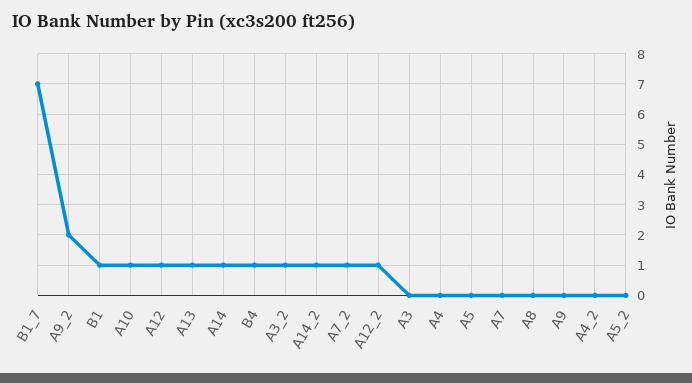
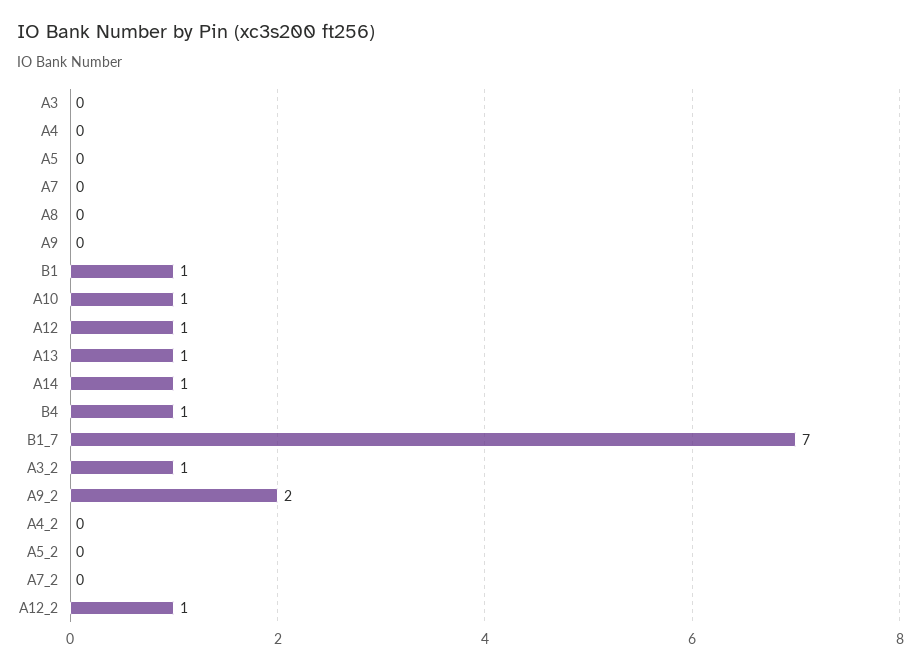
  {
    "B1_7": 7,
    "A9_2": 2,
    "B1": 1,
    "A10": 1,
    "A12": 1,
    "A13": 1,
    "A14": 1,
    "B4": 1,
    "A3_2": 1,
-   "A14_2": 1,
-   "A7_2": 1,
+   "A7_2": 0,
    "A12_2": 1,
    "A3": 0,
    "A4": 0,
    "A5": 0,
    "A7": 0,
    "A8": 0,
    "A9": 0,
    "A4_2": 0,
    "A5_2": 0
  }

